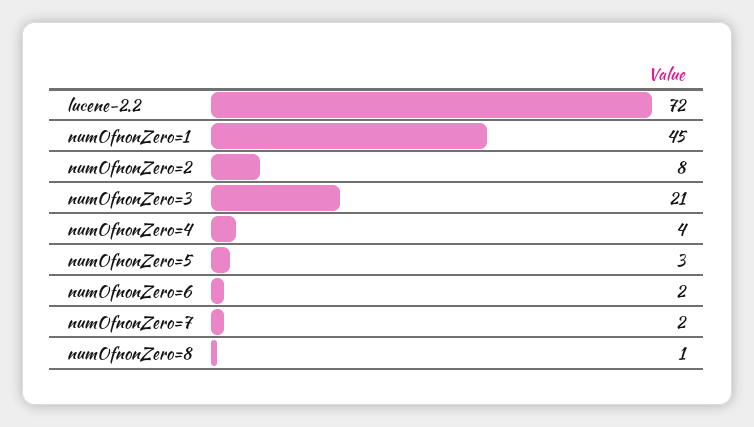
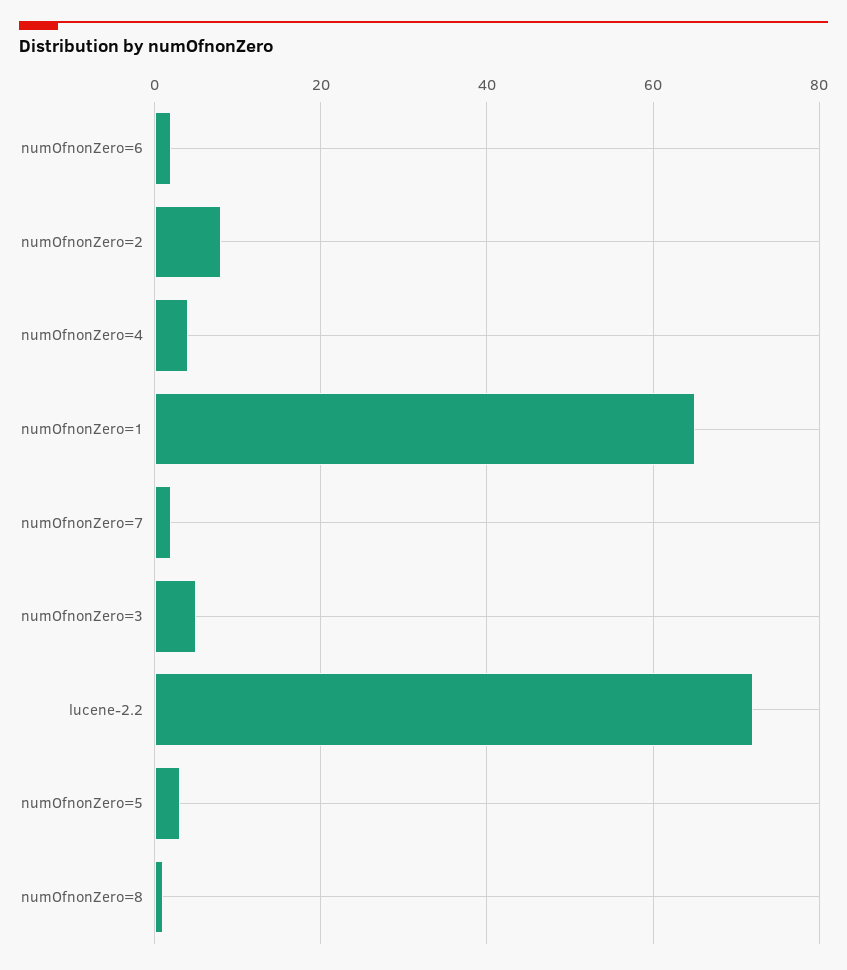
  {
    "lucene-2.2": 72,
-   "numOfnonZero=1": 45,
+   "numOfnonZero=1": 65,
    "numOfnonZero=2": 8,
-   "numOfnonZero=3": 21,
+   "numOfnonZero=3": 5,
    "numOfnonZero=4": 4,
    "numOfnonZero=5": 3,
    "numOfnonZero=6": 2,
    "numOfnonZero=7": 2,
    "numOfnonZero=8": 1
  }

